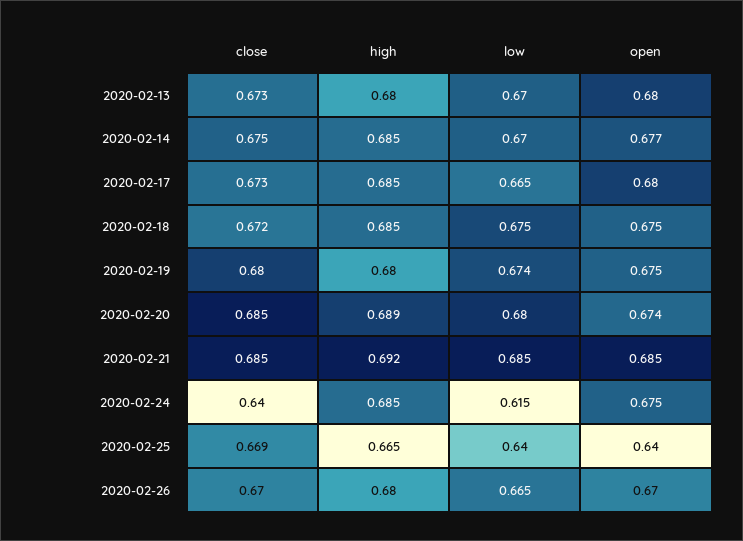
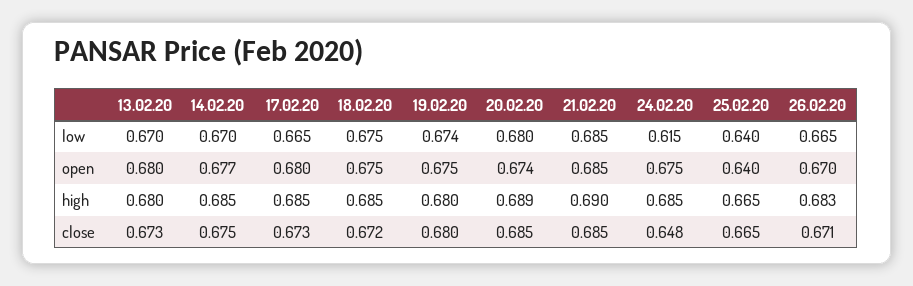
  {
    "close": {
      "2020-02-13": 0.673,
      "2020-02-14": 0.675,
      "2020-02-17": 0.673,
      "2020-02-18": 0.672,
      "2020-02-19": 0.68,
      "2020-02-20": 0.685,
      "2020-02-21": 0.685,
-     "2020-02-24": 0.64,
+     "2020-02-24": 0.648,
-     "2020-02-25": 0.669,
+     "2020-02-25": 0.665,
-     "2020-02-26": 0.67
+     "2020-02-26": 0.671
    },
    "high": {
      "2020-02-13": 0.68,
      "2020-02-14": 0.685,
      "2020-02-17": 0.685,
      "2020-02-18": 0.685,
      "2020-02-19": 0.68,
      "2020-02-20": 0.689,
-     "2020-02-21": 0.692,
+     "2020-02-21": 0.69,
      "2020-02-24": 0.685,
      "2020-02-25": 0.665,
-     "2020-02-26": 0.68
+     "2020-02-26": 0.683
    },
    "low": {
      "2020-02-13": 0.67,
      "2020-02-14": 0.67,
      "2020-02-17": 0.665,
      "2020-02-18": 0.675,
      "2020-02-19": 0.674,
      "2020-02-20": 0.68,
      "2020-02-21": 0.685,
      "2020-02-24": 0.615,
      "2020-02-25": 0.64,
      "2020-02-26": 0.665
    },
    "open": {
      "2020-02-13": 0.68,
      "2020-02-14": 0.677,
      "2020-02-17": 0.68,
      "2020-02-18": 0.675,
      "2020-02-19": 0.675,
      "2020-02-20": 0.674,
      "2020-02-21": 0.685,
      "2020-02-24": 0.675,
      "2020-02-25": 0.64,
      "2020-02-26": 0.67
    }
  }

